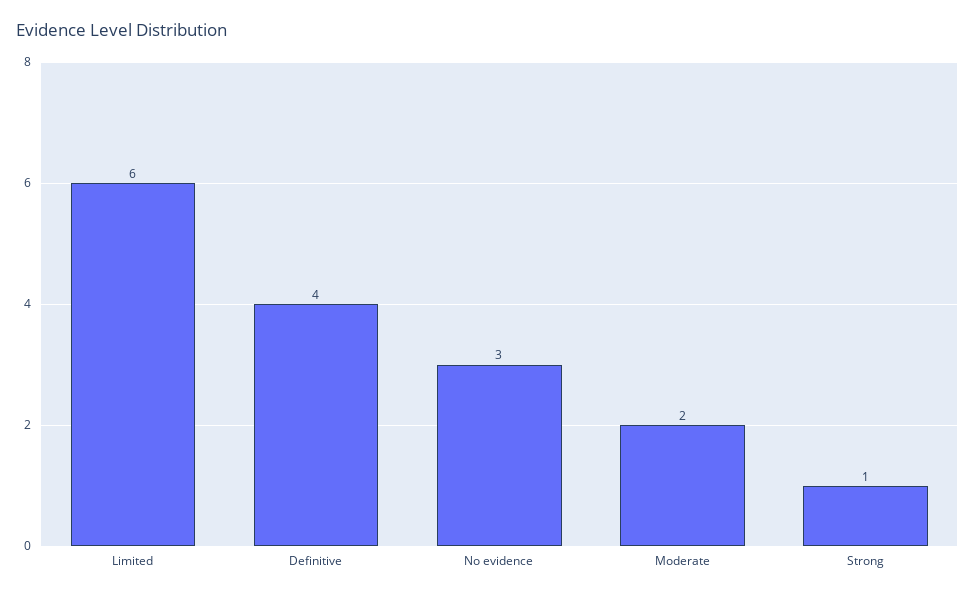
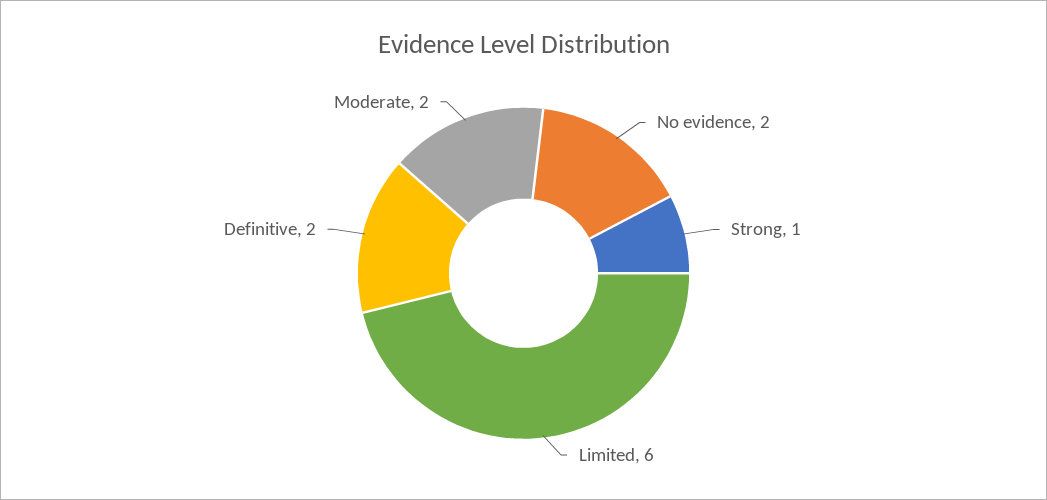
  {
    "Limited": 6,
-   "Definitive": 4,
+   "Definitive": 2,
-   "No evidence": 3,
+   "No evidence": 2,
    "Moderate": 2,
    "Strong": 1
  }

